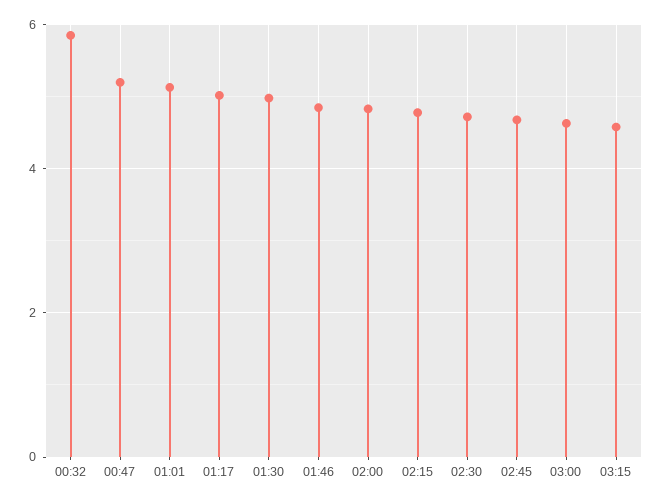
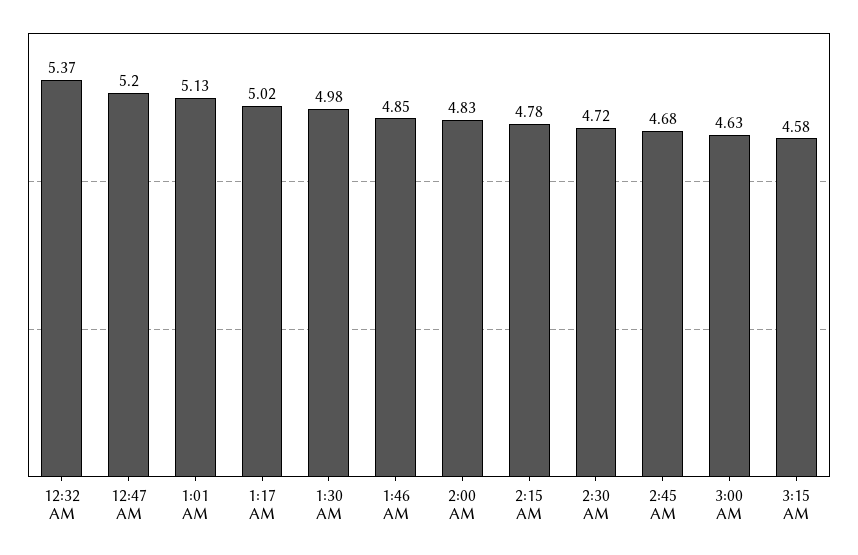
  {
-   "00:32": 5.8,
+   "00:32": 5.37,
    "00:47": 5.2,
    "01:01": 5.13,
    "01:17": 5.02,
    "01:30": 4.98,
    "01:46": 4.85,
    "02:00": 4.83,
    "02:15": 4.78,
    "02:30": 4.72,
    "02:45": 4.68,
    "03:00": 4.63,
    "03:15": 4.58
  }

